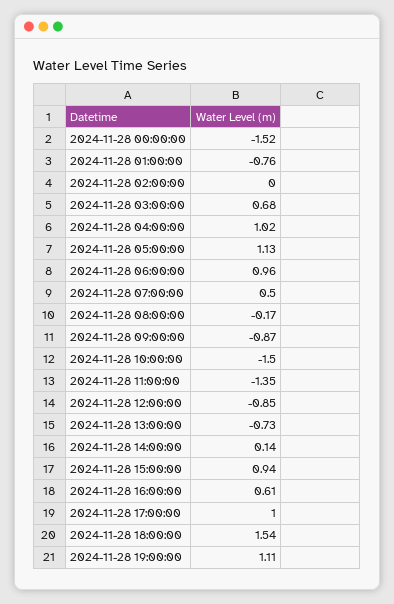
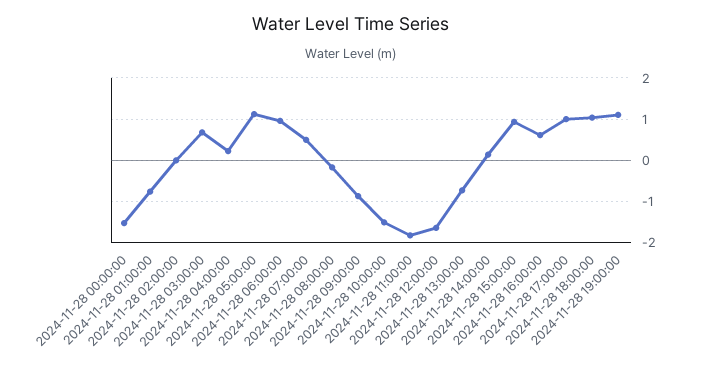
  {
    "2024-11-28 00:00:00": -1.52,
    "2024-11-28 01:00:00": -0.76,
    "2024-11-28 02:00:00": 0,
    "2024-11-28 03:00:00": 0.68,
-   "2024-11-28 04:00:00": 1.02,
+   "2024-11-28 04:00:00": 0.2,
    "2024-11-28 05:00:00": 1.13,
    "2024-11-28 06:00:00": 0.96,
    "2024-11-28 07:00:00": 0.5,
    "2024-11-28 08:00:00": -0.17,
    "2024-11-28 09:00:00": -0.87,
    "2024-11-28 10:00:00": -1.5,
-   "2024-11-28 11:00:00": -1.35,
+   "2024-11-28 11:00:00": -1.8,
-   "2024-11-28 12:00:00": -0.85,
+   "2024-11-28 12:00:00": -1.6,
    "2024-11-28 13:00:00": -0.73,
    "2024-11-28 14:00:00": 0.14,
    "2024-11-28 15:00:00": 0.94,
    "2024-11-28 16:00:00": 0.61,
    "2024-11-28 17:00:00": 1,
-   "2024-11-28 18:00:00": 1.54,
+   "2024-11-28 18:00:00": 1,
    "2024-11-28 19:00:00": 1.11
  }

